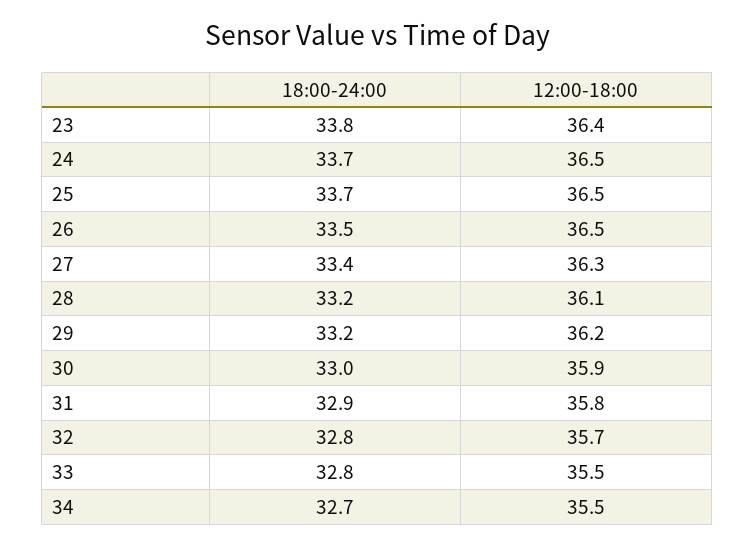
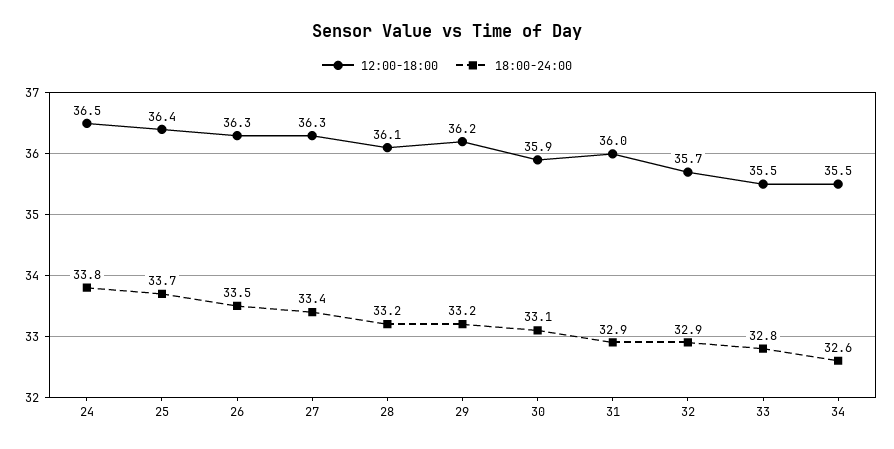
  {
    "18:00-24:00": {
-     "23": 33.8,
-     "24": 33.7,
+     "24": 33.8,
      "25": 33.7,
      "26": 33.5,
      "27": 33.4,
      "28": 33.2,
      "29": 33.2,
-     "30": 33,
+     "30": 33.1,
      "31": 32.9,
-     "32": 32.8,
+     "32": 32.9,
      "33": 32.8,
-     "34": 32.7
+     "34": 32.6
    },
    "12:00-18:00": {
-     "23": 36.4,
      "24": 36.5,
-     "25": 36.5,
+     "25": 36.4,
-     "26": 36.5,
+     "26": 36.3,
      "27": 36.3,
      "28": 36.1,
      "29": 36.2,
      "30": 35.9,
-     "31": 35.8,
+     "31": 36,
      "32": 35.7,
      "33": 35.5,
      "34": 35.5
    }
  }

